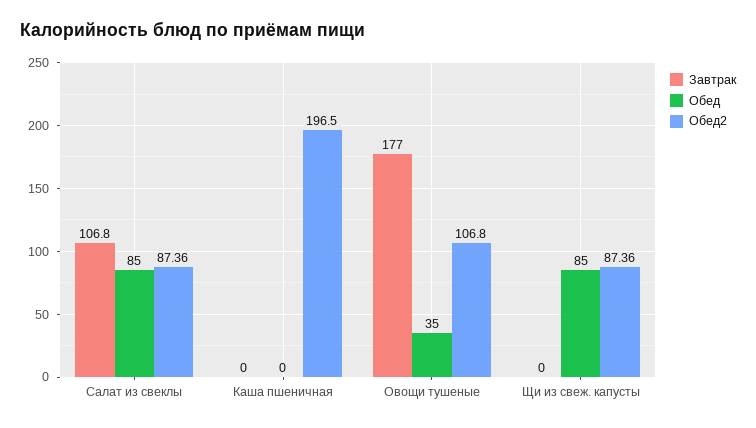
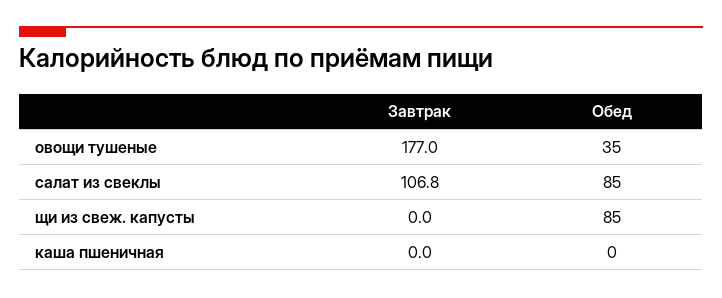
  {
    "Завтрак": {
      "Салат из свеклы": 106.8,
      "Каша пшеничная": 0,
      "Овощи тушеные": 177,
      "Щи из свеж. капусты": 0
    },
    "Обед": {
      "Салат из свеклы": 85,
      "Каша пшеничная": 0,
      "Овощи тушеные": 35,
      "Щи из свеж. капусты": 85
-   },
+   }
-   "Обед2": {
-     "Салат из свеклы": 87.36,
-     "Каша пшеничная": 196.5,
-     "Овощи тушеные": 106.8,
-     "Щи из свеж. капусты": 87.36
-   }
  }

